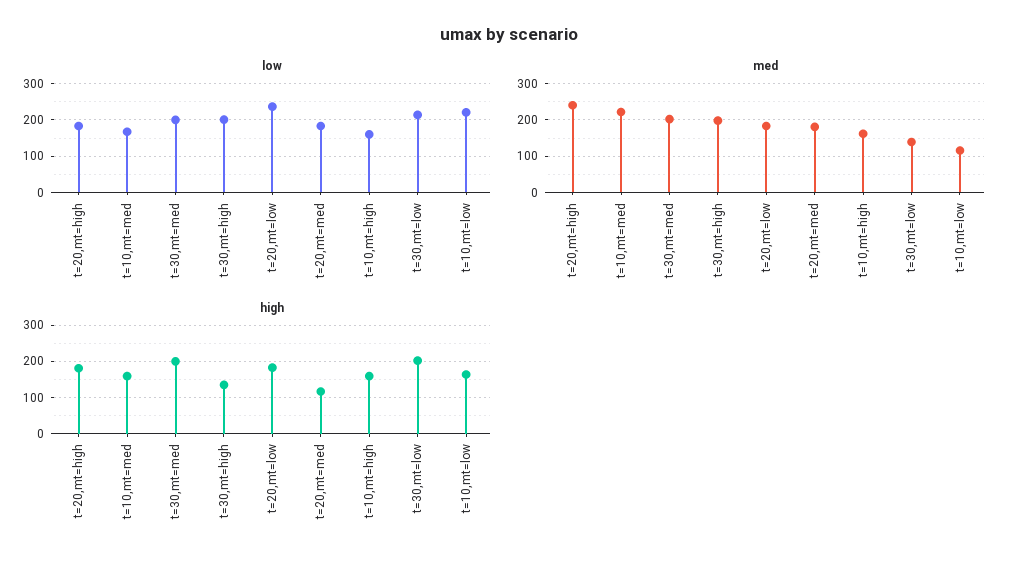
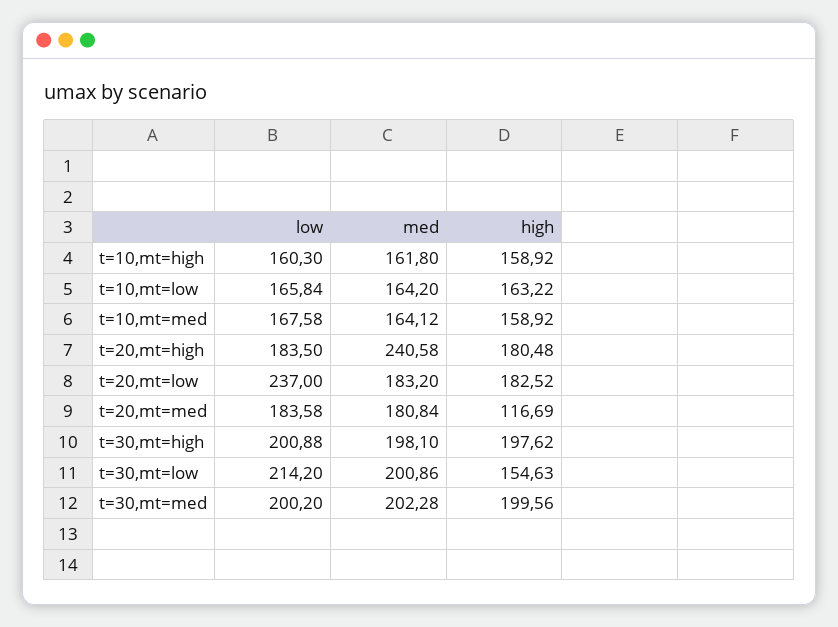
  {
    "low": {
      "t=20,mt=high": 183.5,
      "t=10,mt=med": 167.58,
      "t=30,mt=med": 200.2,
      "t=30,mt=high": 200.88,
      "t=20,mt=low": 237,
      "t=20,mt=med": 183.58,
      "t=10,mt=high": 160.3,
      "t=30,mt=low": 214.2,
-     "t=10,mt=low": 220
+     "t=10,mt=low": 165.84
    },
    "med": {
      "t=20,mt=high": 240.58,
-     "t=10,mt=med": 220,
+     "t=10,mt=med": 164.12,
      "t=30,mt=med": 202.28,
      "t=30,mt=high": 198.1,
      "t=20,mt=low": 183.2,
      "t=20,mt=med": 180.84,
      "t=10,mt=high": 161.8,
-     "t=30,mt=low": 140,
+     "t=30,mt=low": 200.86,
-     "t=10,mt=low": 120
+     "t=10,mt=low": 164.2
    },
    "high": {
      "t=20,mt=high": 180.48,
      "t=10,mt=med": 158.92,
      "t=30,mt=med": 199.56,
-     "t=30,mt=high": 140,
+     "t=30,mt=high": 197.62,
      "t=20,mt=low": 182.52,
      "t=20,mt=med": 116.69,
      "t=10,mt=high": 158.92,
-     "t=30,mt=low": 200,
+     "t=30,mt=low": 154.63,
      "t=10,mt=low": 163.22
    }
  }

